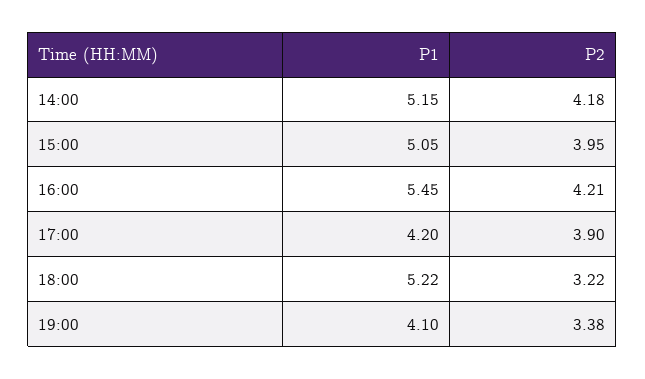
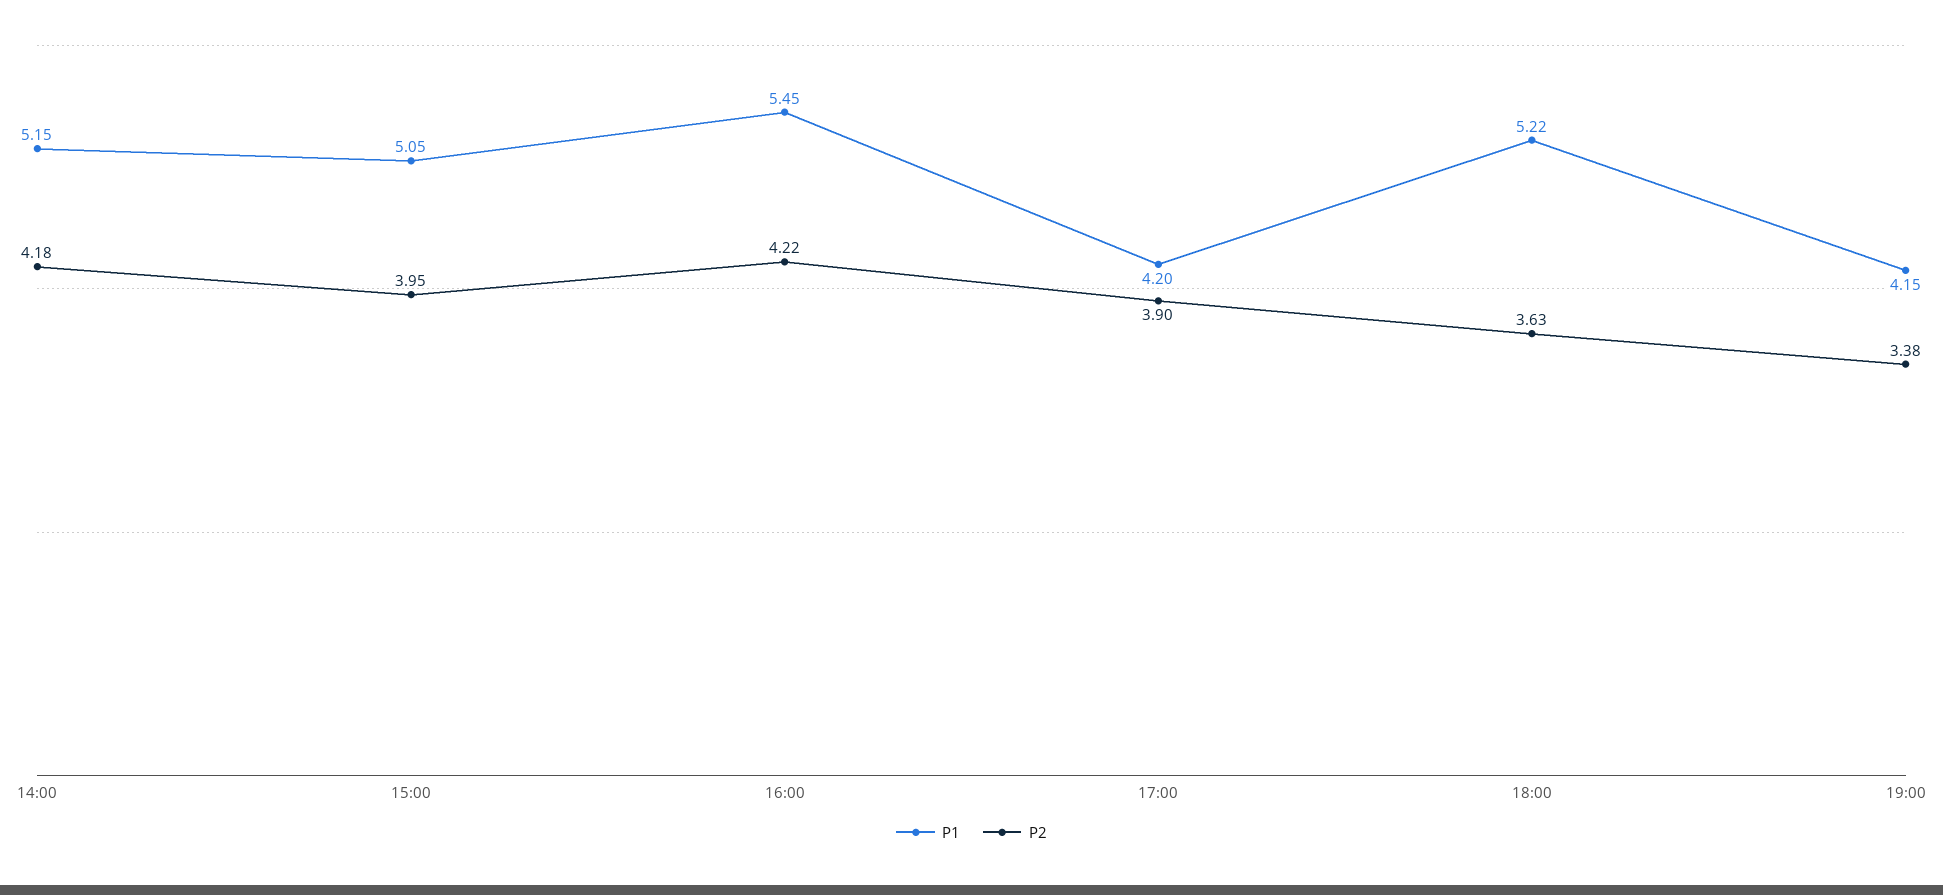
  {
    "P1": {
      "14:00": 5.15,
      "15:00": 5.05,
      "16:00": 5.45,
      "17:00": 4.2,
      "18:00": 5.22,
-     "19:00": 4.1
+     "19:00": 4.15
    },
    "P2": {
      "14:00": 4.18,
      "15:00": 3.95,
-     "16:00": 4.21,
+     "16:00": 4.22,
      "17:00": 3.9,
-     "18:00": 3.22,
+     "18:00": 3.63,
      "19:00": 3.38
    }
  }

